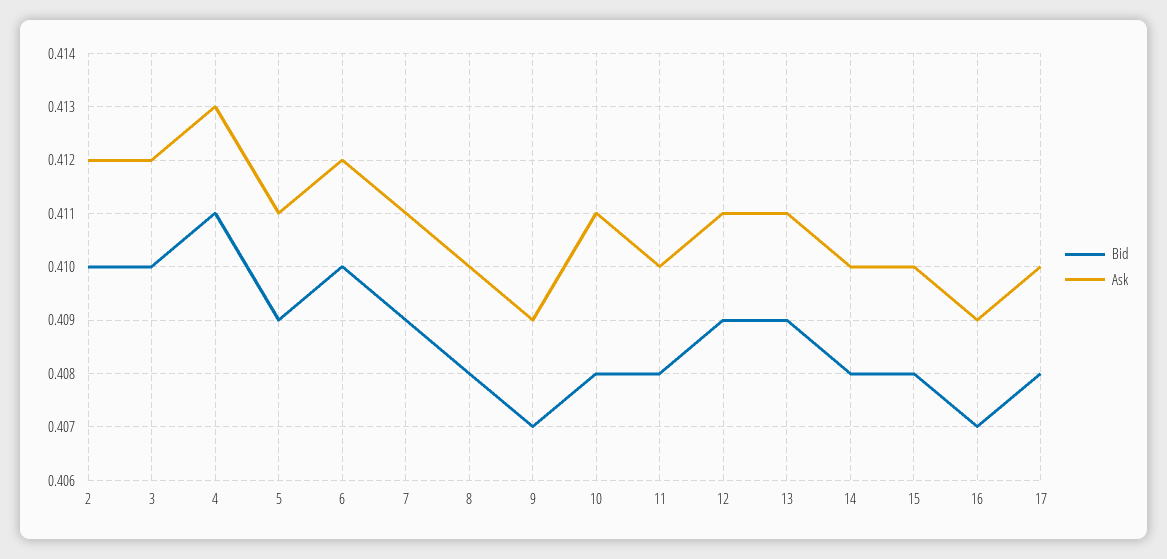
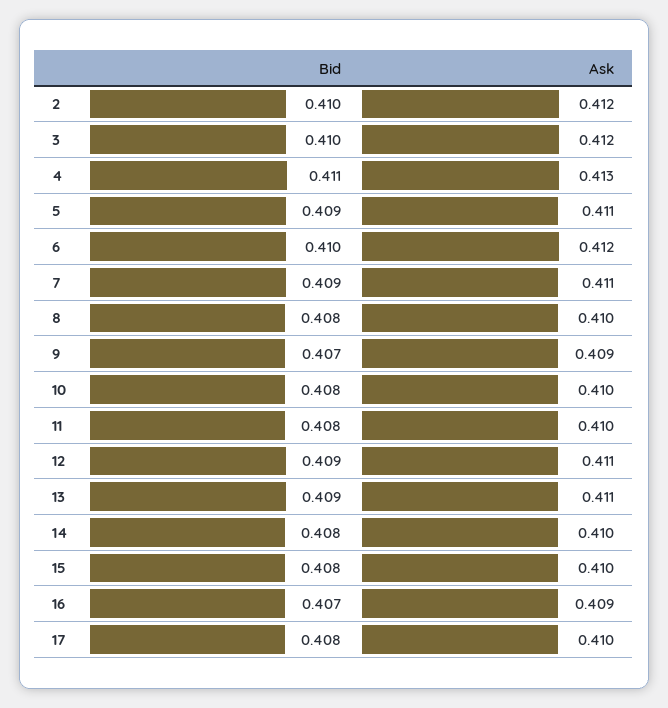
  {
    "Bid": {
      "2": 0.41,
      "3": 0.41,
      "4": 0.411,
      "5": 0.409,
      "6": 0.41,
      "7": 0.409,
      "8": 0.408,
      "9": 0.407,
      "10": 0.408,
      "11": 0.408,
      "12": 0.409,
      "13": 0.409,
      "14": 0.408,
      "15": 0.408,
      "16": 0.407,
      "17": 0.408
    },
    "Ask": {
      "2": 0.412,
      "3": 0.412,
      "4": 0.413,
      "5": 0.411,
      "6": 0.412,
      "7": 0.411,
      "8": 0.41,
      "9": 0.409,
-     "10": 0.411,
+     "10": 0.41,
      "11": 0.41,
      "12": 0.411,
      "13": 0.411,
      "14": 0.41,
      "15": 0.41,
      "16": 0.409,
      "17": 0.41
    }
  }

